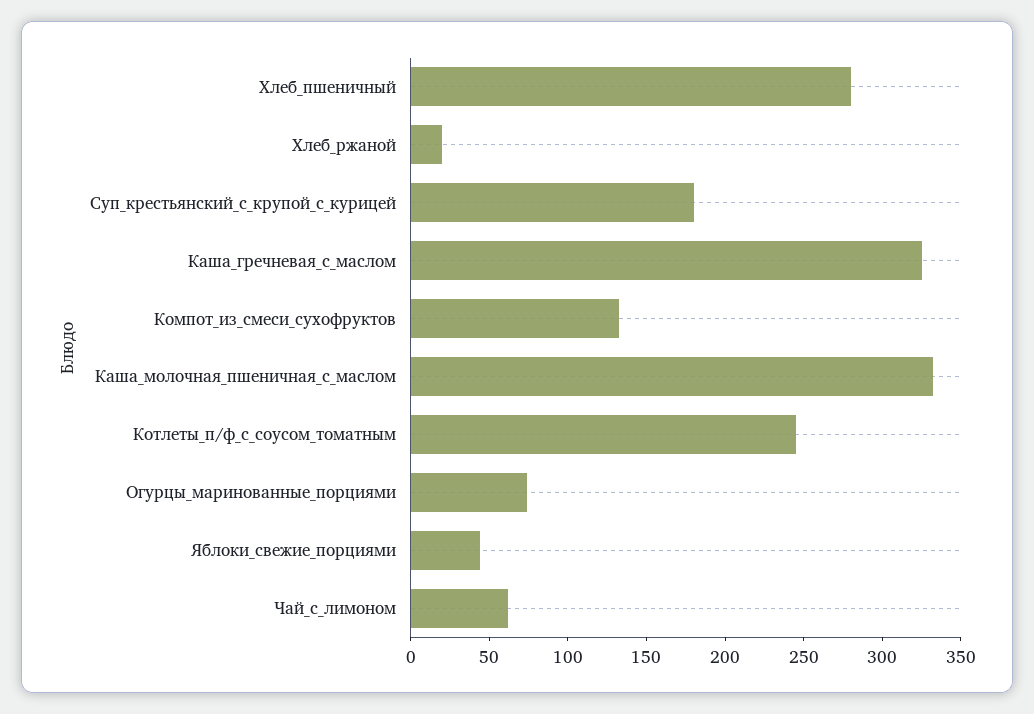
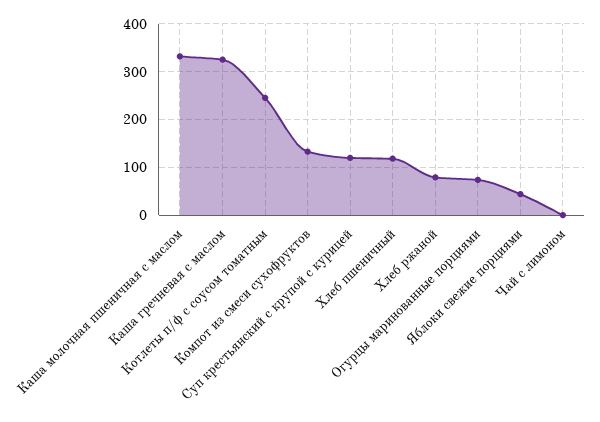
  {
-   "Хлеб_пшеничный": 280,
+   "Хлеб_пшеничный": 120,
-   "Хлеб_ржаной": 20,
+   "Хлеб_ржаной": 80,
-   "Суп_крестьянский_с_крупой_с_курицей": 180,
+   "Суп_крестьянский_с_крупой_с_курицей": 120,
    "Каша_гречневая_с_маслом": 330,
    "Компот_из_смеси_сухофруктов": 130,
    "Каша_молочная_пшеничная_с_маслом": 330,
    "Котлеты_п/ф_с_соусом_томатным": 250,
    "Огурцы_маринованные_порциями": 70,
    "Яблоки_свежие_порциями": 40,
-   "Чай_с_лимоном": 60
+   "Чай_с_лимоном": 0
  }

